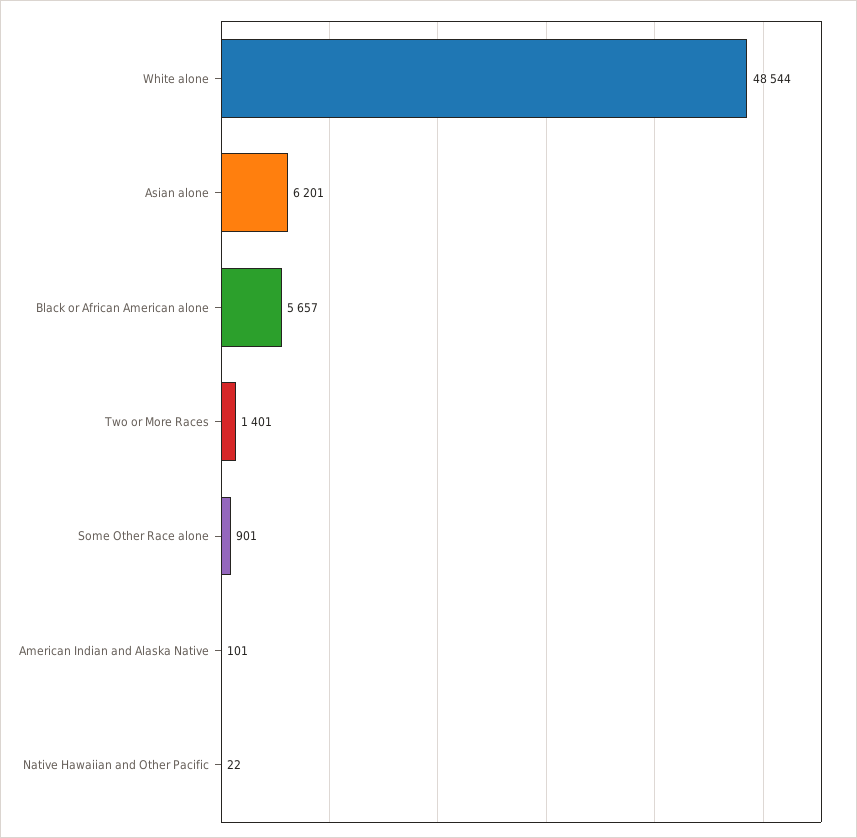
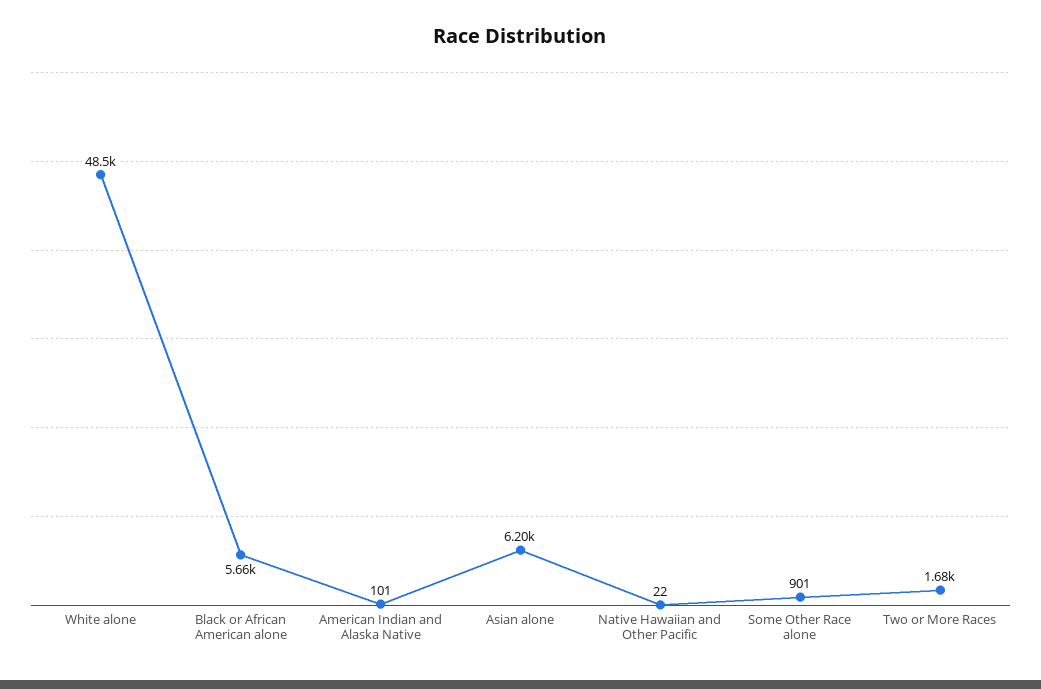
  {
    "White alone": 48544,
    "Asian alone": 6201,
    "Black or African American alone": 5657,
-   "Two or More Races": 1401,
+   "Two or More Races": 1680,
    "Some Other Race alone": 901,
    "American Indian and Alaska Native": 101,
    "Native Hawaiian and Other Pacific": 22
  }

